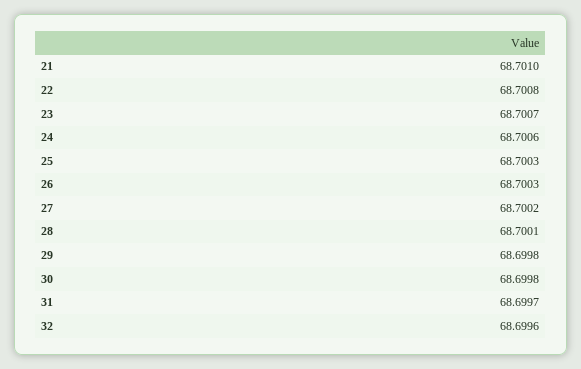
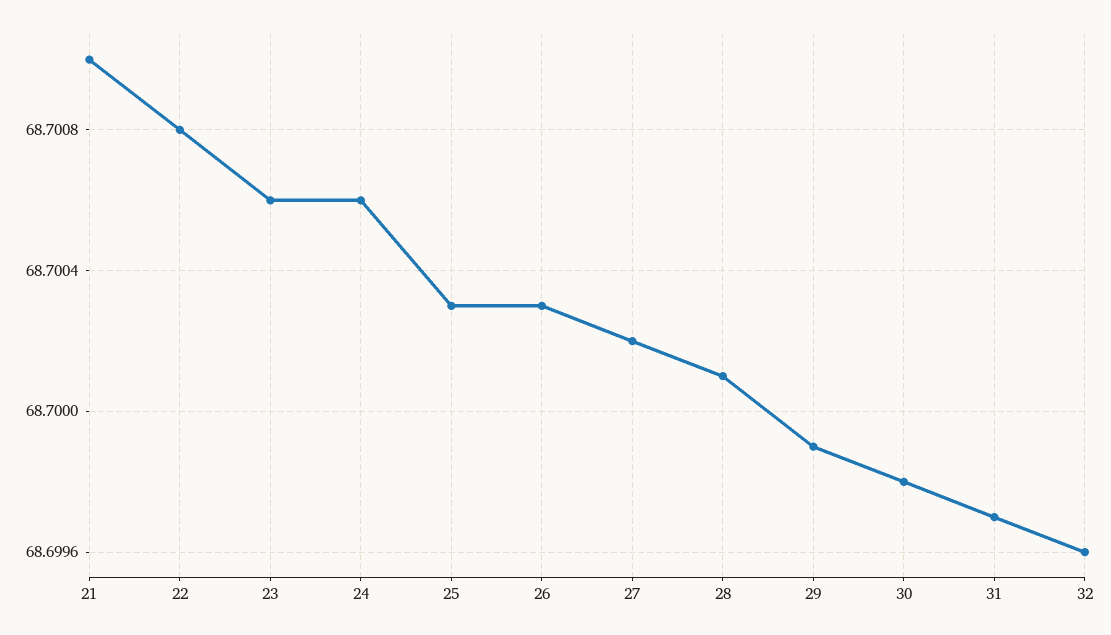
  {
    "21": 68.701,
    "22": 68.7008,
-   "23": 68.7007,
+   "23": 68.7006,
    "24": 68.7006,
    "25": 68.7003,
    "26": 68.7003,
    "27": 68.7002,
    "28": 68.7001,
-   "29": 68.6998,
+   "29": 68.6999,
    "30": 68.6998,
    "31": 68.6997,
    "32": 68.6996
  }

